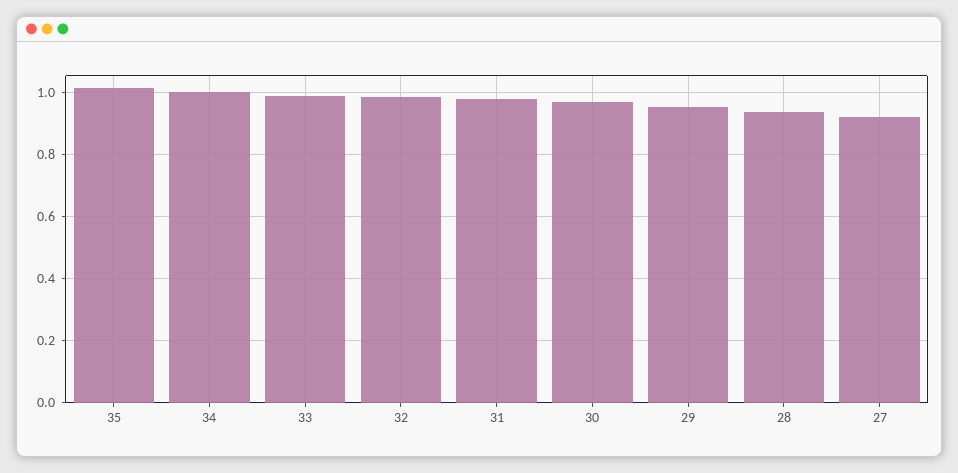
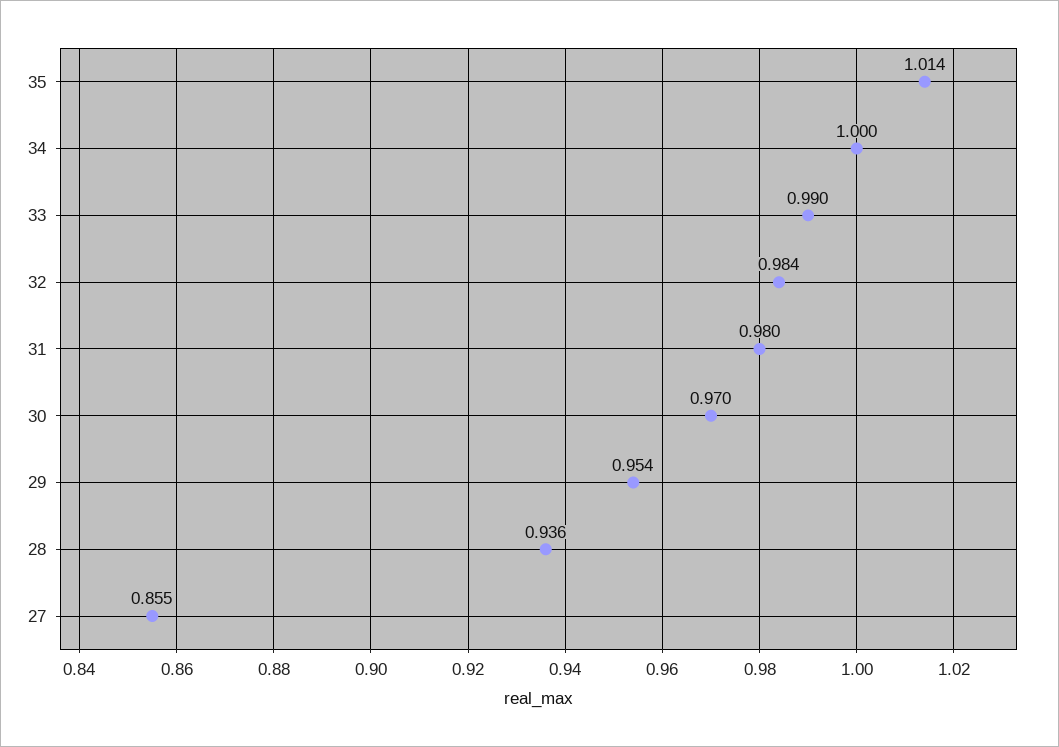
  {
    "35": 1.014,
    "34": 1,
    "33": 0.99,
    "32": 0.984,
    "31": 0.98,
    "30": 0.97,
    "29": 0.954,
    "28": 0.936,
-   "27": 0.92
+   "27": 0.855
  }

